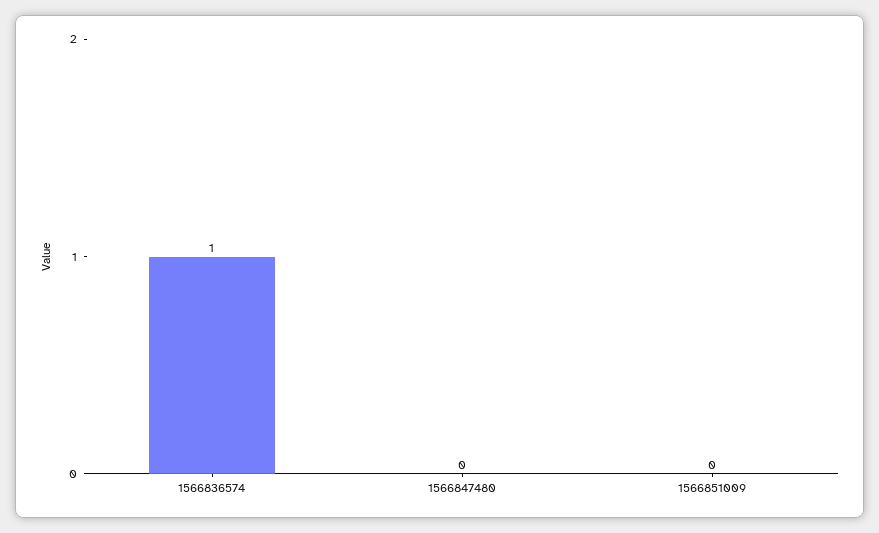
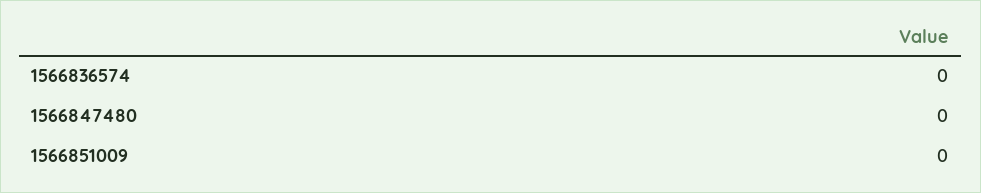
  {
-   "1566836574": 1,
+   "1566836574": 0,
    "1566847480": 0,
    "1566851009": 0
  }

